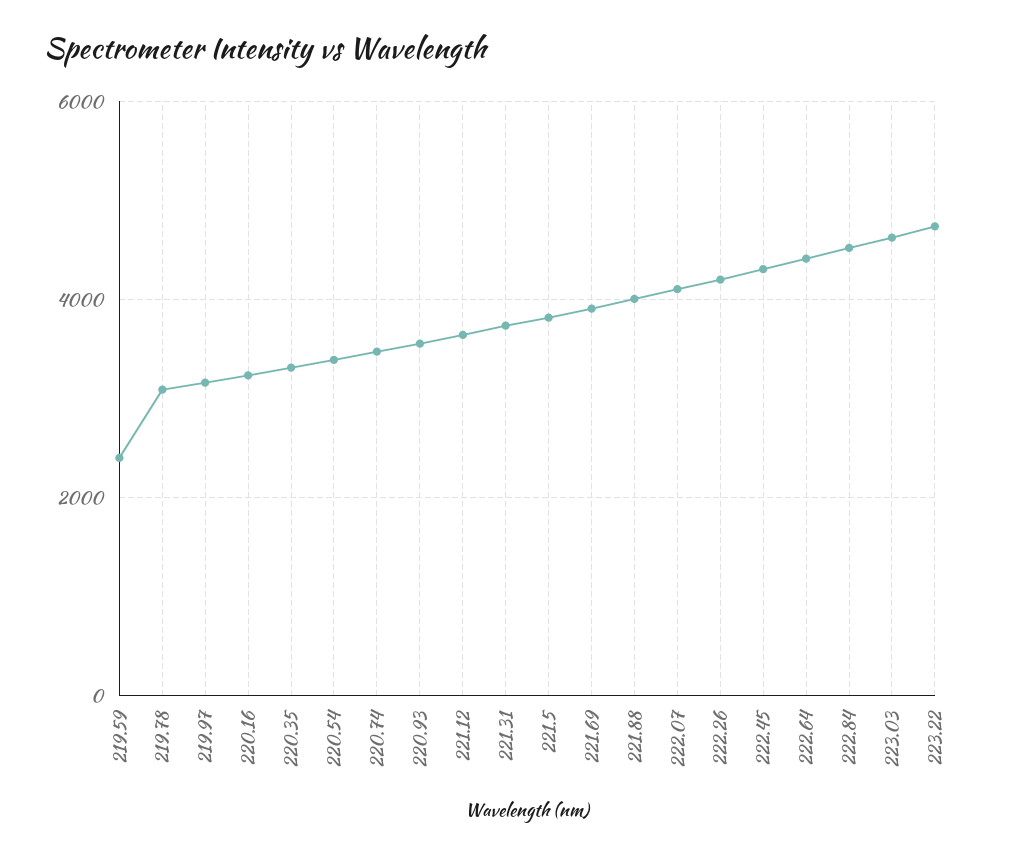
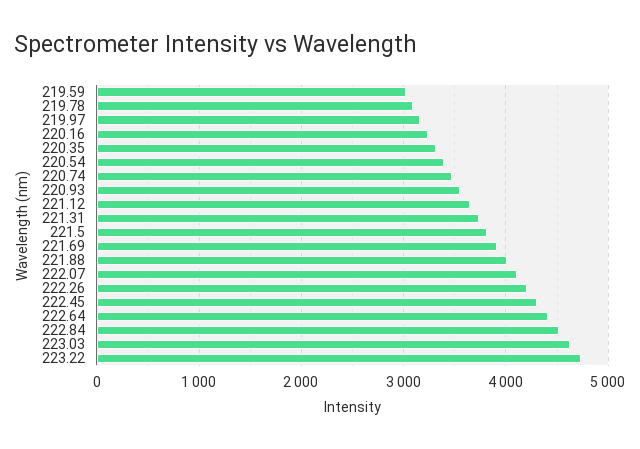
  {
-   "219.59": 2400,
+   "219.59": 3000,
    "219.78": 3100,
    "219.97": 3200,
    "220.16": 3200,
    "220.35": 3300,
    "220.54": 3400,
    "220.74": 3500,
    "220.93": 3600,
    "221.12": 3600,
    "221.31": 3700,
    "221.5": 3800,
    "221.69": 3900,
    "221.88": 4000,
    "222.07": 4100,
    "222.26": 4200,
    "222.45": 4300,
    "222.64": 4400,
    "222.84": 4500,
    "223.03": 4600,
    "223.22": 4700
  }

